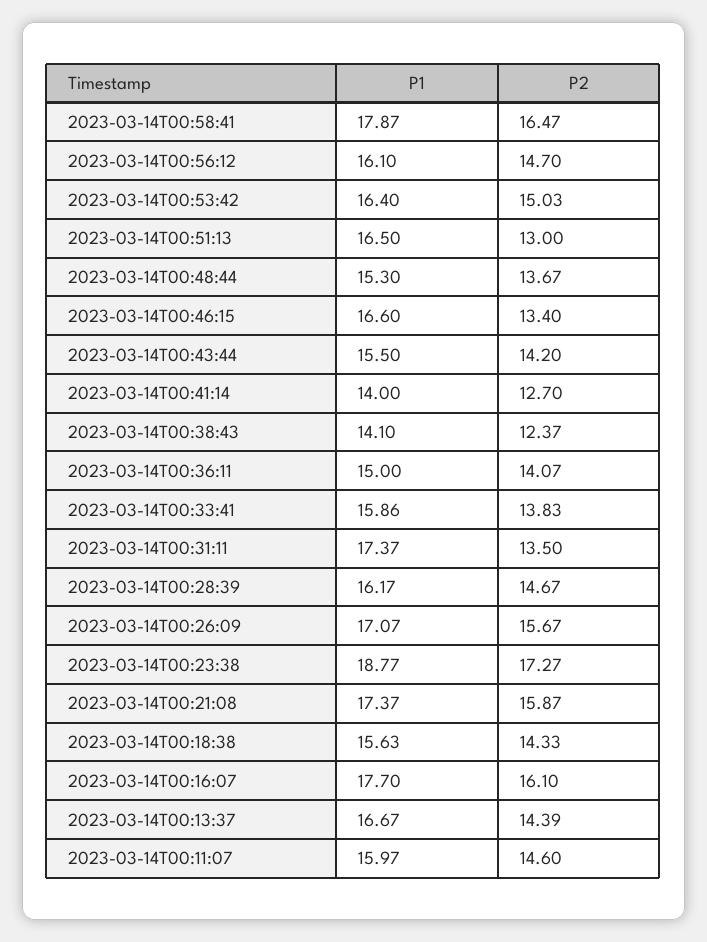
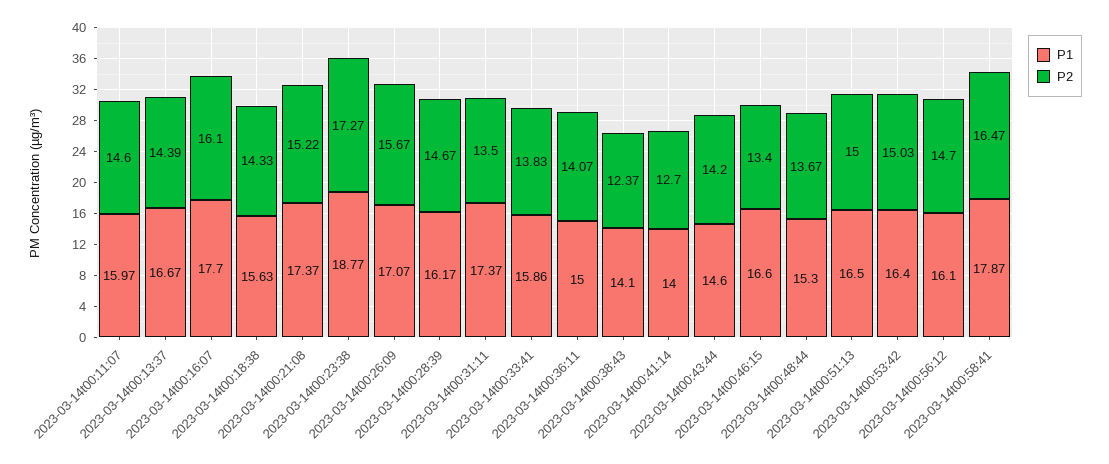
  {
    "P1": {
      "2023-03-14T00:58:41": 17.87,
      "2023-03-14T00:56:12": 16.1,
      "2023-03-14T00:53:42": 16.4,
      "2023-03-14T00:51:13": 16.5,
      "2023-03-14T00:48:44": 15.3,
      "2023-03-14T00:46:15": 16.6,
-     "2023-03-14T00:43:44": 15.5,
+     "2023-03-14T00:43:44": 14.6,
      "2023-03-14T00:41:14": 14,
      "2023-03-14T00:38:43": 14.1,
      "2023-03-14T00:36:11": 15,
      "2023-03-14T00:33:41": 15.86,
      "2023-03-14T00:31:11": 17.37,
      "2023-03-14T00:28:39": 16.17,
      "2023-03-14T00:26:09": 17.07,
      "2023-03-14T00:23:38": 18.77,
      "2023-03-14T00:21:08": 17.37,
      "2023-03-14T00:18:38": 15.63,
      "2023-03-14T00:16:07": 17.7,
      "2023-03-14T00:13:37": 16.67,
      "2023-03-14T00:11:07": 15.97
    },
    "P2": {
      "2023-03-14T00:58:41": 16.47,
      "2023-03-14T00:56:12": 14.7,
      "2023-03-14T00:53:42": 15.03,
-     "2023-03-14T00:51:13": 13,
+     "2023-03-14T00:51:13": 15,
      "2023-03-14T00:48:44": 13.67,
      "2023-03-14T00:46:15": 13.4,
      "2023-03-14T00:43:44": 14.2,
      "2023-03-14T00:41:14": 12.7,
      "2023-03-14T00:38:43": 12.37,
      "2023-03-14T00:36:11": 14.07,
      "2023-03-14T00:33:41": 13.83,
      "2023-03-14T00:31:11": 13.5,
      "2023-03-14T00:28:39": 14.67,
      "2023-03-14T00:26:09": 15.67,
      "2023-03-14T00:23:38": 17.27,
-     "2023-03-14T00:21:08": 15.87,
+     "2023-03-14T00:21:08": 15.22,
      "2023-03-14T00:18:38": 14.33,
      "2023-03-14T00:16:07": 16.1,
      "2023-03-14T00:13:37": 14.39,
      "2023-03-14T00:11:07": 14.6
    }
  }

